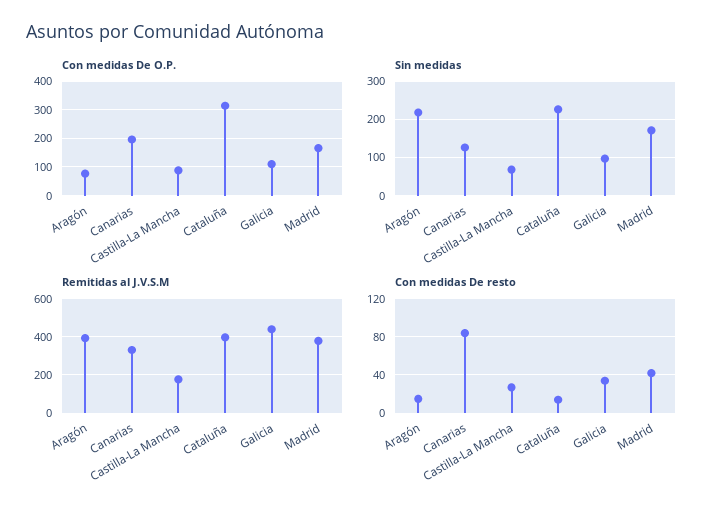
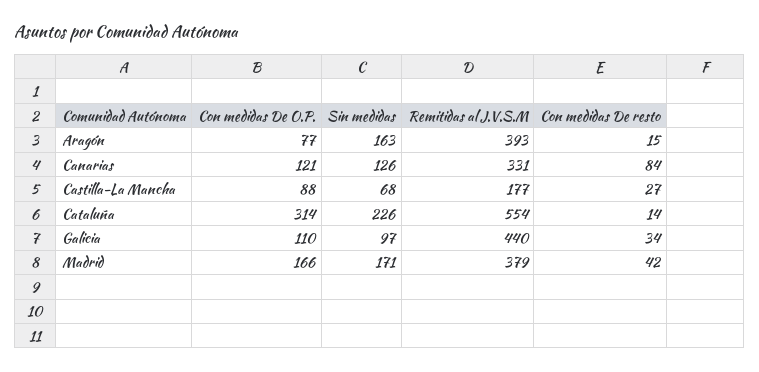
  {
    "Con medidas De O.P.": {
      "Aragón": 77,
-     "Canarias": 200,
+     "Canarias": 121,
      "Castilla-La Mancha": 88,
      "Cataluña": 314,
      "Galicia": 110,
      "Madrid": 166
    },
    "Sin medidas": {
-     "Aragón": 220,
+     "Aragón": 163,
      "Canarias": 126,
      "Castilla-La Mancha": 68,
      "Cataluña": 226,
      "Galicia": 97,
      "Madrid": 171
    },
    "Remitidas al J.V.S.M": {
      "Aragón": 393,
      "Canarias": 331,
      "Castilla-La Mancha": 177,
-     "Cataluña": 400,
+     "Cataluña": 554,
      "Galicia": 440,
      "Madrid": 379
    },
    "Con medidas De resto": {
      "Aragón": 15,
      "Canarias": 84,
      "Castilla-La Mancha": 27,
      "Cataluña": 14,
      "Galicia": 34,
      "Madrid": 42
    }
  }

